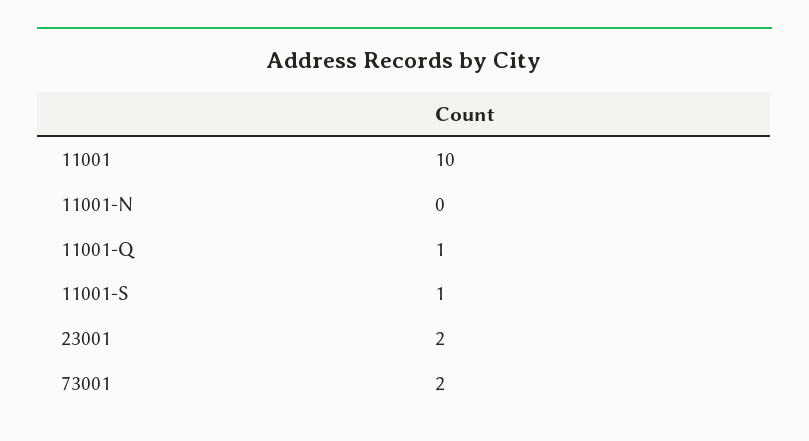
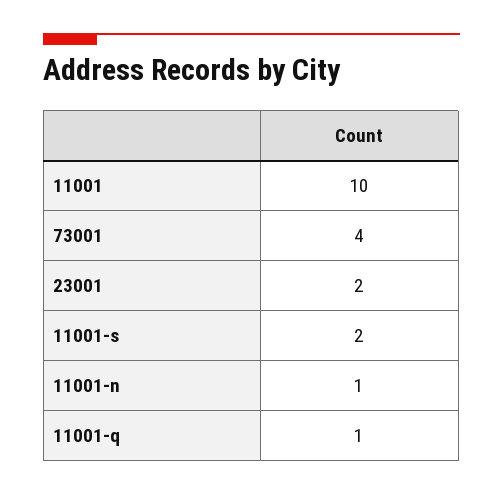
  {
    "11001": 10,
-   "11001-N": 0,
+   "11001-N": 1,
    "11001-Q": 1,
-   "11001-S": 1,
+   "11001-S": 2,
    "23001": 2,
-   "73001": 2
+   "73001": 4
  }

